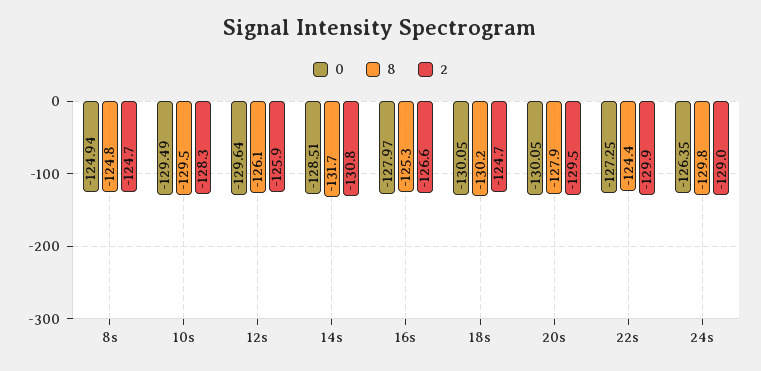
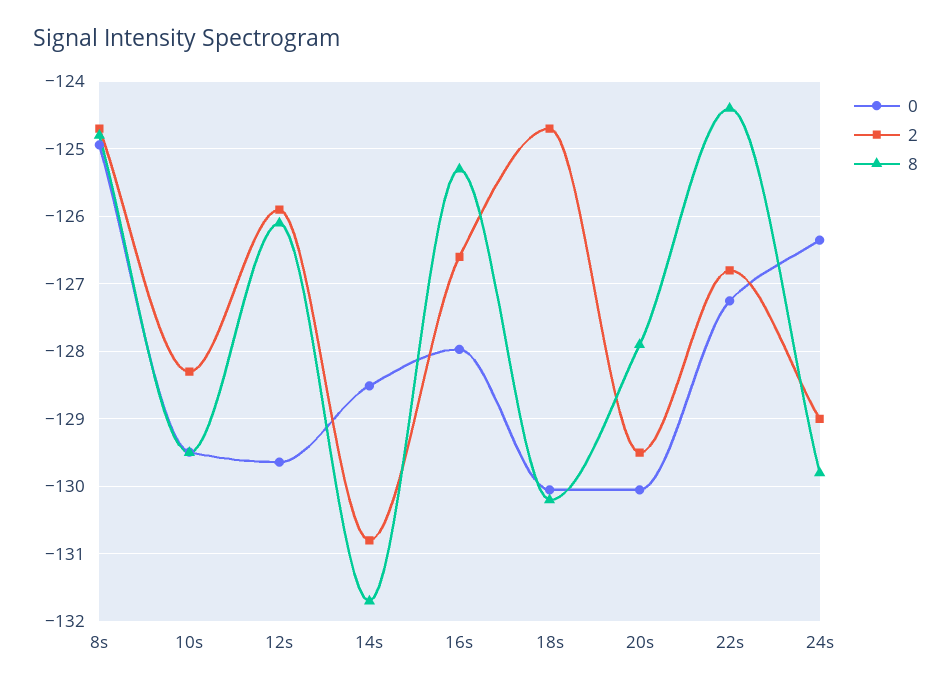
  {
    "0": {
      "8s": -124.94,
      "10s": -129.49,
      "12s": -129.64,
      "14s": -128.51,
      "16s": -127.97,
      "18s": -130.05,
      "20s": -130.05,
      "22s": -127.25,
      "24s": -126.35
    },
    "8": {
      "8s": -124.8,
      "10s": -129.5,
      "12s": -126.1,
      "14s": -131.7,
      "16s": -125.3,
      "18s": -130.2,
      "20s": -127.9,
      "22s": -124.4,
      "24s": -129.8
    },
    "2": {
      "8s": -124.7,
      "10s": -128.3,
      "12s": -125.9,
      "14s": -130.8,
      "16s": -126.6,
      "18s": -124.7,
      "20s": -129.5,
-     "22s": -129.9,
+     "22s": -126.8,
      "24s": -129
    }
  }

